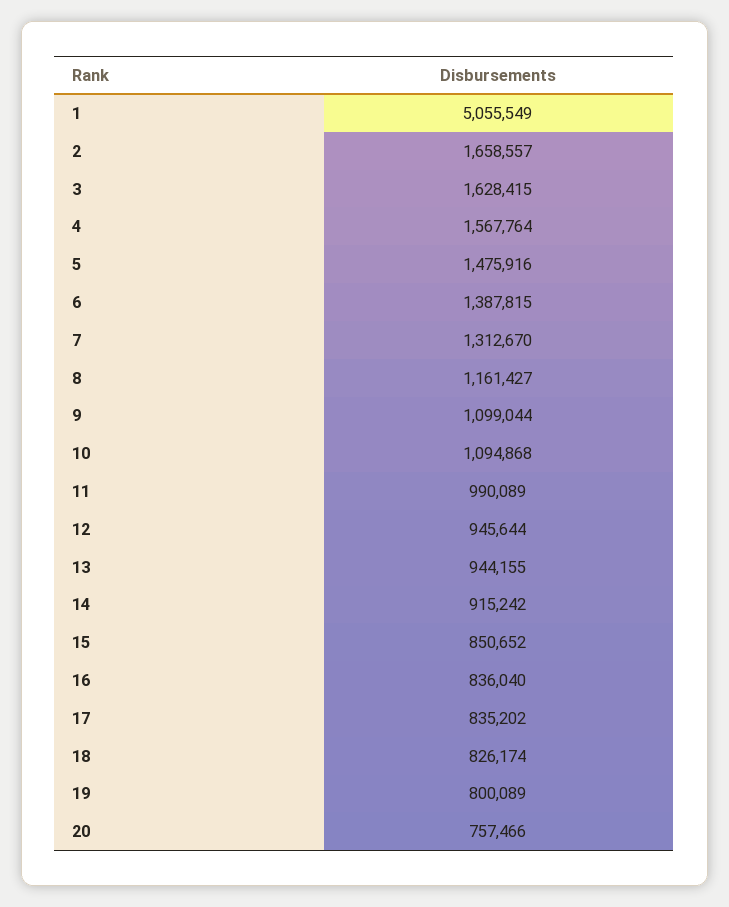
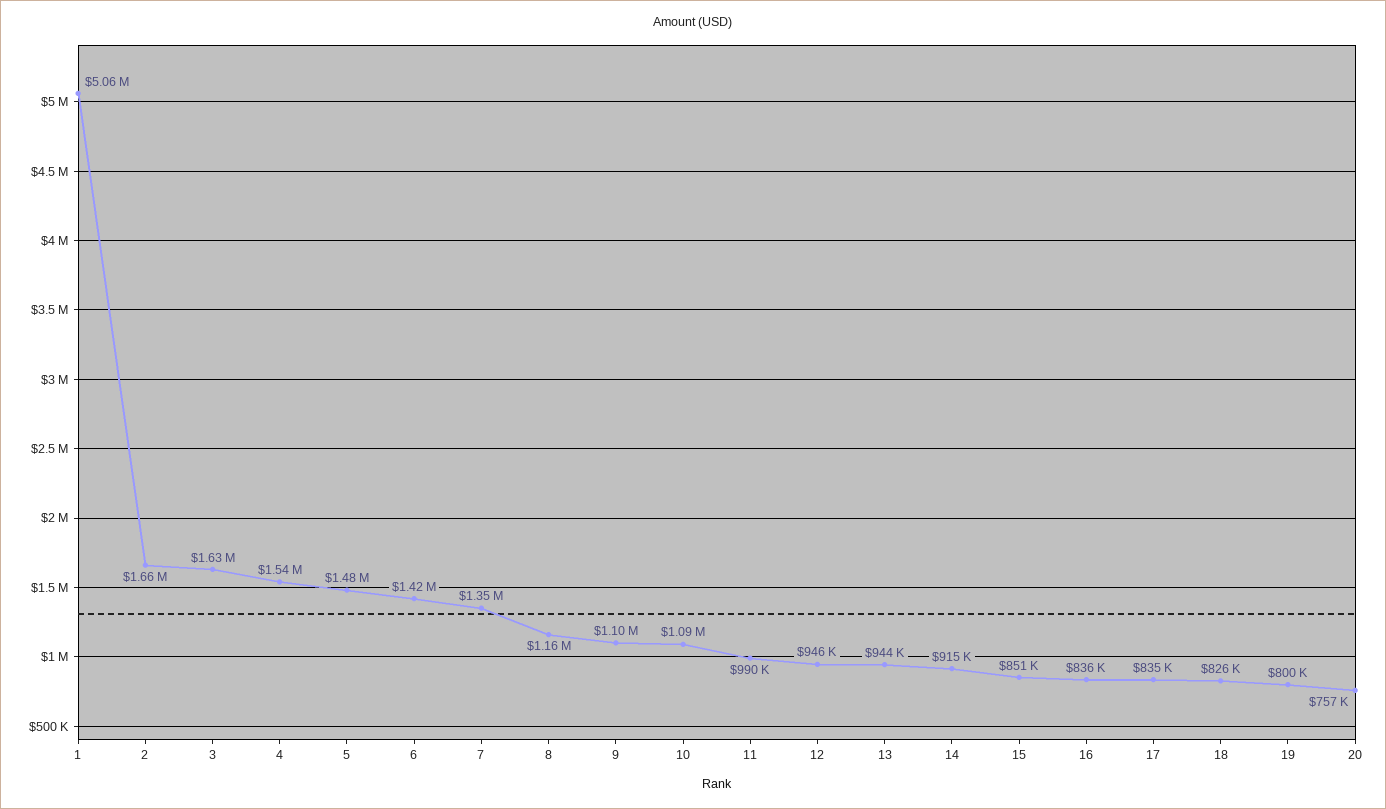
  {
    "1": 5055549,
    "2": 1658557,
    "3": 1628415,
-   "4": 1567764,
+   "4": 1540000,
    "5": 1475916,
-   "6": 1387815,
+   "6": 1420000,
-   "7": 1312670,
+   "7": 1350000,
    "8": 1161427,
    "9": 1099044,
    "10": 1094868,
    "11": 990089,
    "12": 945644,
    "13": 944155,
    "14": 915242,
    "15": 850652,
    "16": 836040,
    "17": 835202,
    "18": 826174,
    "19": 800089,
    "20": 757466
  }

